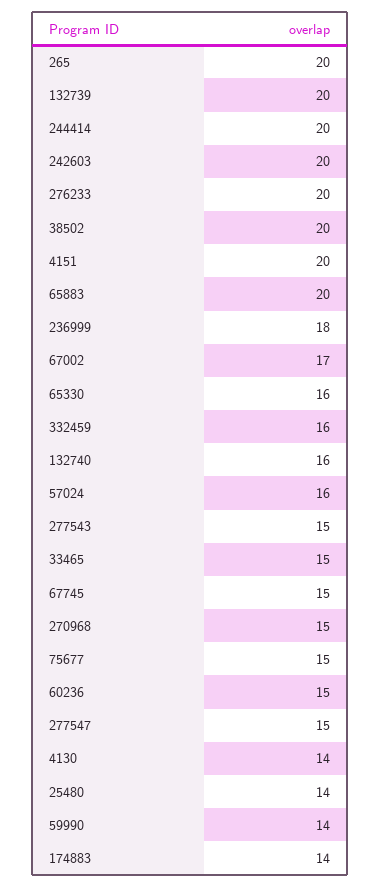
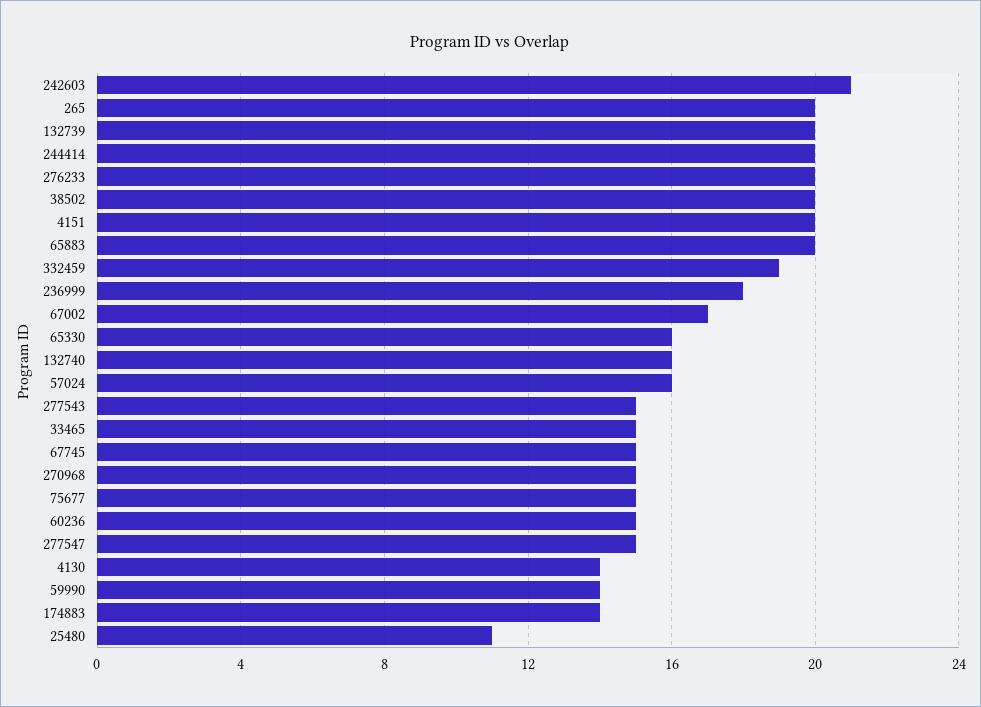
  {
    "265": 20,
    "132739": 20,
    "244414": 20,
-   "242603": 20,
+   "242603": 21,
    "276233": 20,
    "38502": 20,
    "4151": 20,
    "65883": 20,
    "236999": 18,
    "67002": 17,
    "65330": 16,
-   "332459": 16,
+   "332459": 19,
    "132740": 16,
    "57024": 16,
    "277543": 15,
    "33465": 15,
    "67745": 15,
    "270968": 15,
    "75677": 15,
    "60236": 15,
    "277547": 15,
    "4130": 14,
-   "25480": 14,
+   "25480": 11,
    "59990": 14,
    "174883": 14
  }

